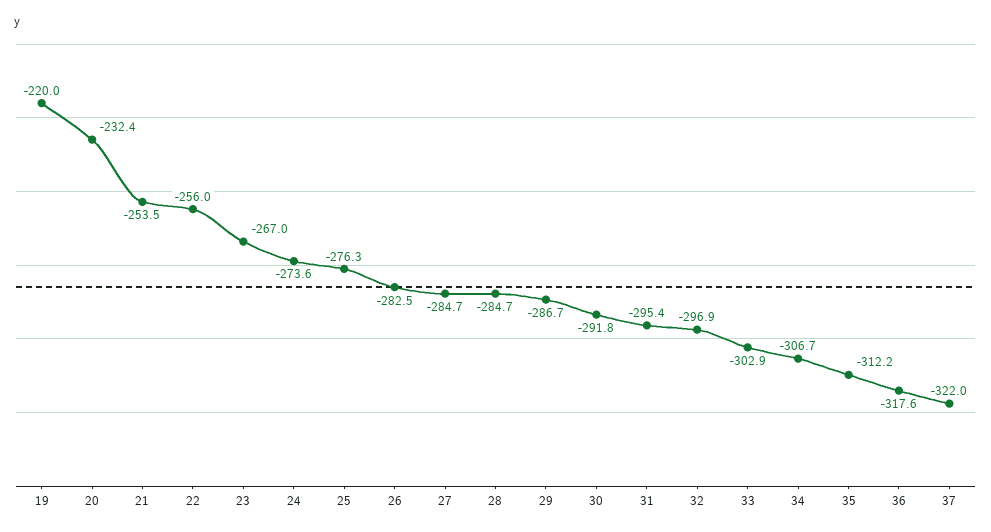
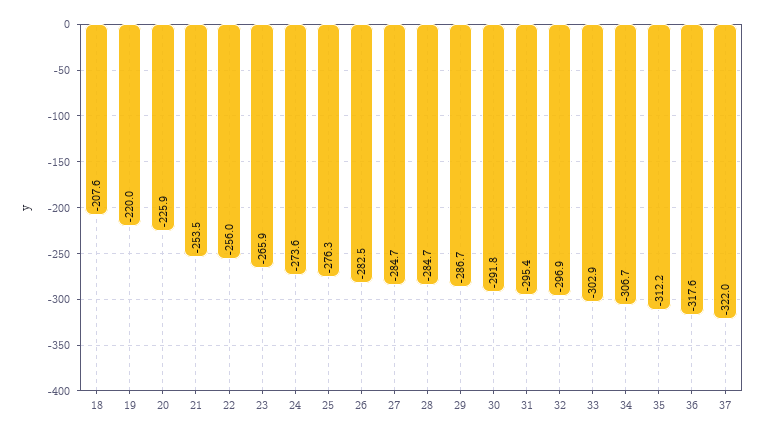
  {
    "19": -220,
-   "20": -232.4,
+   "20": -225.9,
    "21": -253.5,
    "22": -256,
-   "23": -267,
+   "23": -265.9,
    "24": -273.6,
    "25": -276.3,
    "26": -282.5,
    "27": -284.7,
    "28": -284.7,
    "29": -286.7,
    "30": -291.8,
    "31": -295.4,
    "32": -296.9,
    "33": -302.9,
    "34": -306.7,
    "35": -312.2,
    "36": -317.6,
-   "37": -322
+   "37": -322,
+   "18": -207.6
  }

